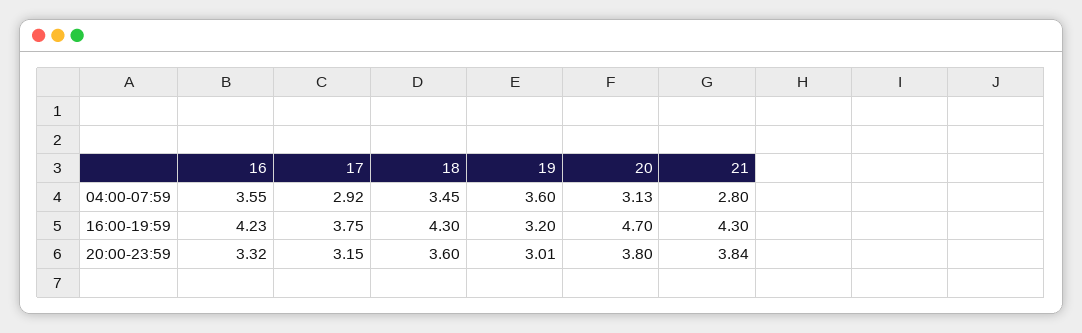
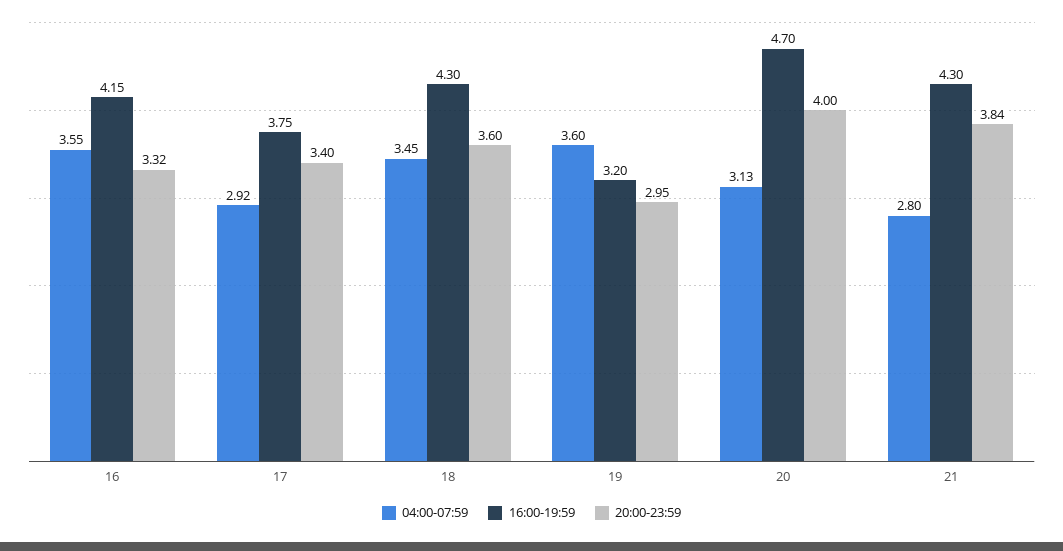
  {
    "04:00-07:59": {
      "16": 3.55,
      "17": 2.92,
      "18": 3.45,
      "19": 3.6,
      "20": 3.13,
      "21": 2.8
    },
    "16:00-19:59": {
-     "16": 4.23,
+     "16": 4.15,
      "17": 3.75,
      "18": 4.3,
      "19": 3.2,
      "20": 4.7,
      "21": 4.3
    },
    "20:00-23:59": {
      "16": 3.32,
-     "17": 3.15,
+     "17": 3.4,
      "18": 3.6,
-     "19": 3.01,
+     "19": 2.95,
-     "20": 3.8,
+     "20": 4,
      "21": 3.84
    }
  }

